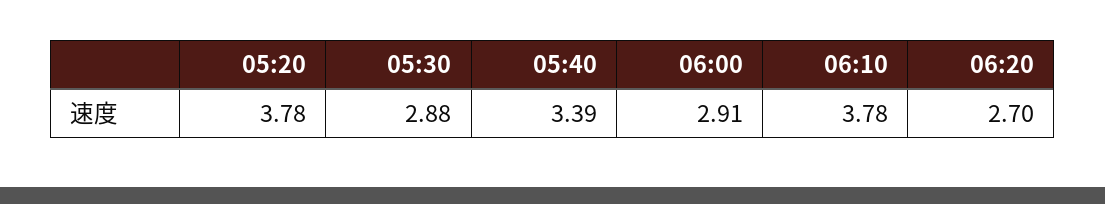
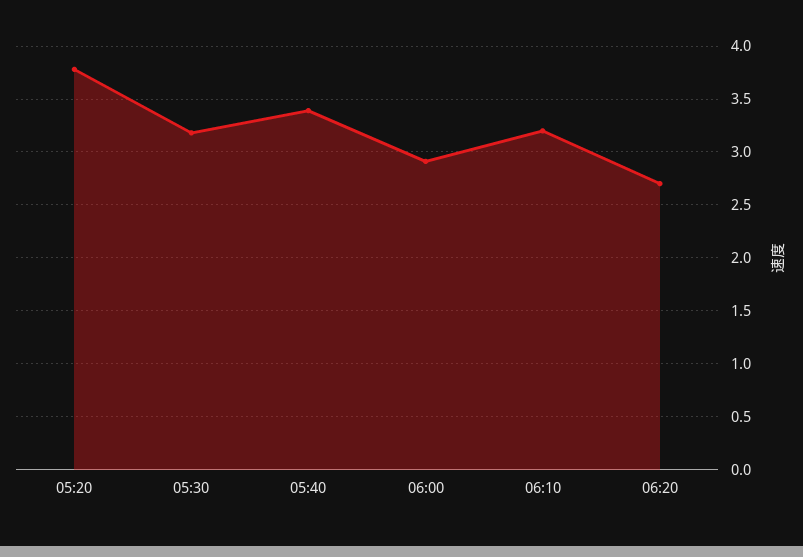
  {
    "05:20": 3.78,
-   "05:30": 2.88,
+   "05:30": 3.2,
    "05:40": 3.39,
    "06:00": 2.91,
-   "06:10": 3.78,
+   "06:10": 3.2,
    "06:20": 2.7
  }

